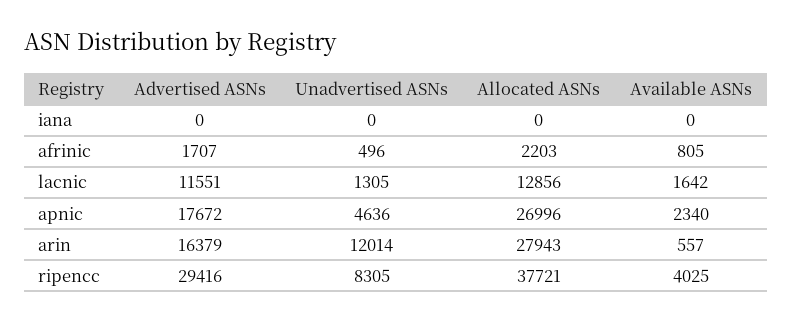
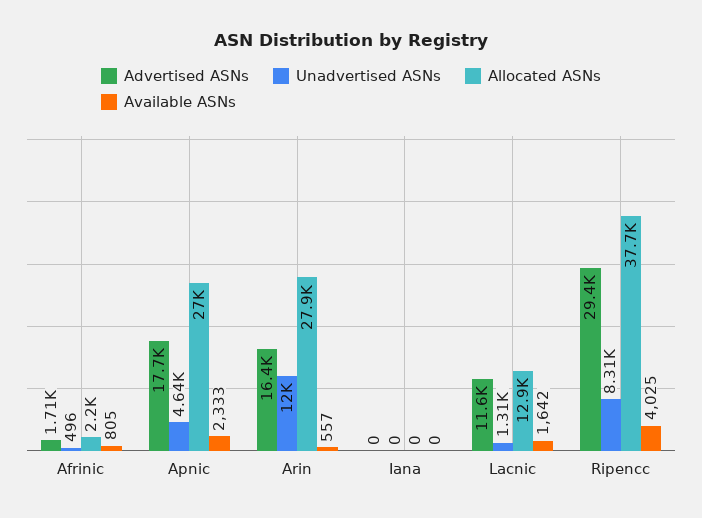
  {
    "Advertised ASNs": {
      "iana": 0,
      "afrinic": 1707,
      "lacnic": 11551,
      "apnic": 17672,
      "arin": 16379,
      "ripencc": 29416
    },
    "Unadvertised ASNs": {
      "iana": 0,
      "afrinic": 496,
      "lacnic": 1305,
      "apnic": 4636,
      "arin": 12014,
      "ripencc": 8305
    },
    "Allocated ASNs": {
      "iana": 0,
      "afrinic": 2203,
      "lacnic": 12856,
      "apnic": 26996,
      "arin": 27943,
      "ripencc": 37721
    },
    "Available ASNs": {
      "iana": 0,
      "afrinic": 805,
      "lacnic": 1642,
-     "apnic": 2340,
+     "apnic": 2333,
      "arin": 557,
      "ripencc": 4025
    }
  }

